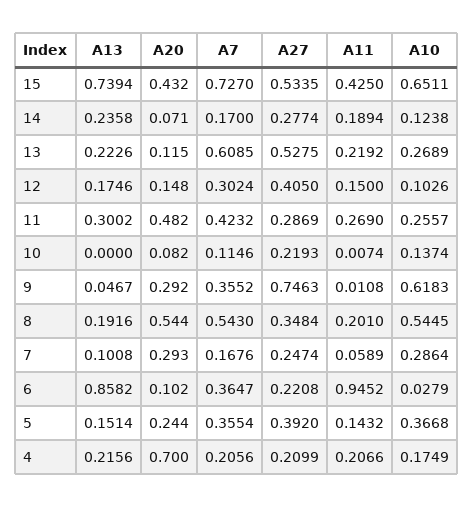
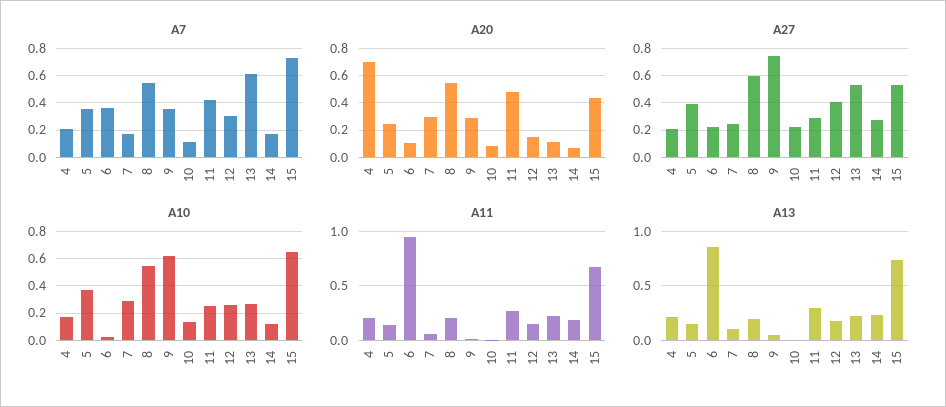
  {
    "A13": {
      "15": 0.7394,
      "14": 0.2358,
      "13": 0.2226,
      "12": 0.1746,
      "11": 0.3002,
      "10": 0,
      "9": 0.0467,
      "8": 0.1916,
      "7": 0.1008,
      "6": 0.8582,
      "5": 0.1514,
      "4": 0.2156
    },
    "A20": {
      "15": 0.432,
      "14": 0.071,
      "13": 0.115,
      "12": 0.148,
      "11": 0.482,
      "10": 0.082,
      "9": 0.292,
      "8": 0.544,
      "7": 0.293,
      "6": 0.102,
      "5": 0.244,
      "4": 0.7
    },
    "A7": {
      "15": 0.727,
      "14": 0.17,
      "13": 0.6085,
      "12": 0.3024,
      "11": 0.4232,
      "10": 0.1146,
      "9": 0.3552,
      "8": 0.543,
      "7": 0.1676,
      "6": 0.3647,
      "5": 0.3554,
      "4": 0.2056
    },
    "A27": {
      "15": 0.5335,
      "14": 0.2774,
      "13": 0.5275,
      "12": 0.405,
      "11": 0.2869,
      "10": 0.2193,
      "9": 0.7463,
-     "8": 0.3484,
+     "8": 0.6,
      "7": 0.2474,
      "6": 0.2208,
      "5": 0.392,
      "4": 0.2099
    },
    "A11": {
-     "15": 0.425,
+     "15": 0.7,
      "14": 0.1894,
      "13": 0.2192,
      "12": 0.15,
      "11": 0.269,
      "10": 0.0074,
      "9": 0.0108,
      "8": 0.201,
      "7": 0.0589,
      "6": 0.9452,
      "5": 0.1432,
      "4": 0.2066
    },
    "A10": {
      "15": 0.6511,
      "14": 0.1238,
      "13": 0.2689,
-     "12": 0.1026,
+     "12": 0.25,
      "11": 0.2557,
      "10": 0.1374,
      "9": 0.6183,
      "8": 0.5445,
      "7": 0.2864,
      "6": 0.0279,
      "5": 0.3668,
      "4": 0.1749
    }
  }

